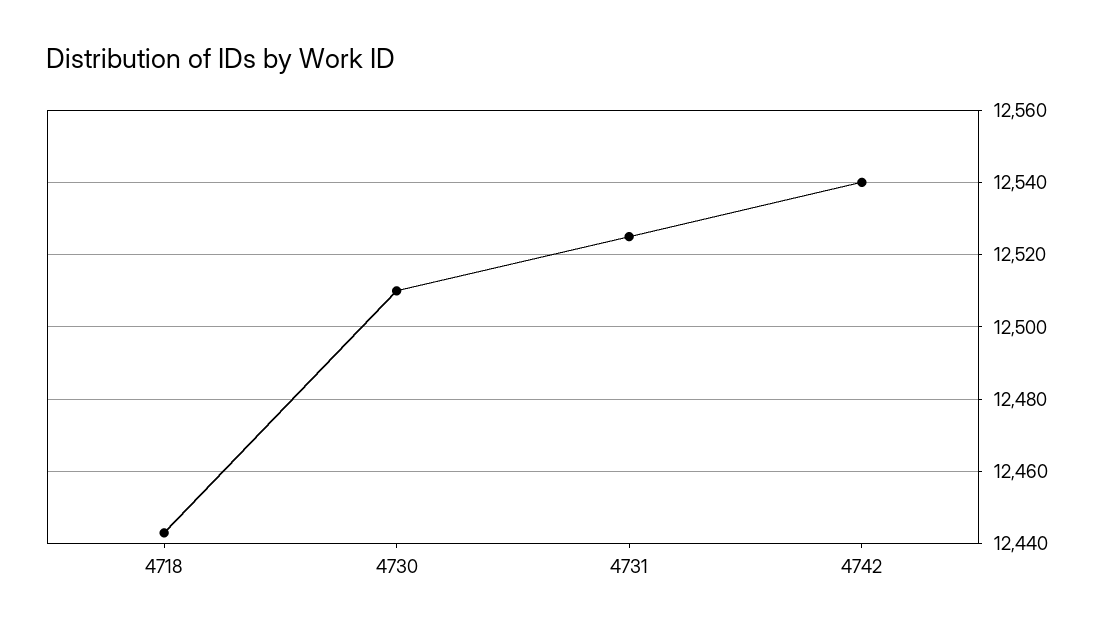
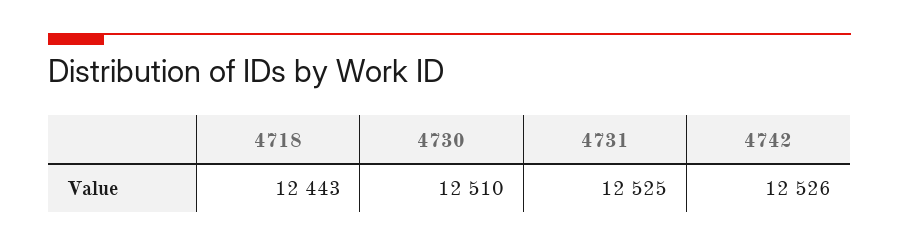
  {
    "4718": 12443,
    "4730": 12510,
    "4731": 12525,
-   "4742": 12540
+   "4742": 12526
  }

